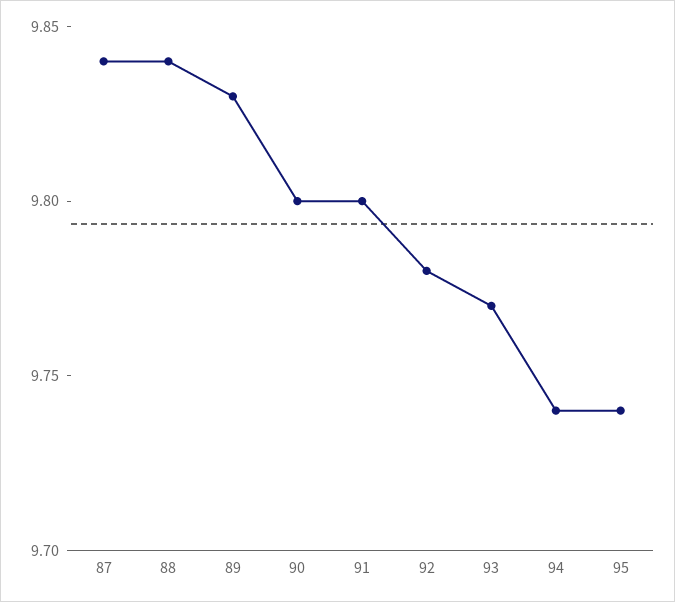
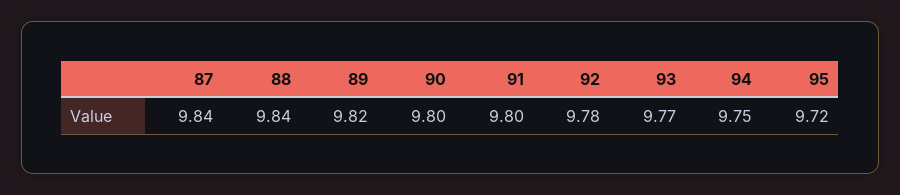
  {
    "87": 9.84,
    "88": 9.84,
-   "89": 9.83,
+   "89": 9.82,
    "90": 9.8,
    "91": 9.8,
    "92": 9.78,
    "93": 9.77,
-   "94": 9.74,
+   "94": 9.75,
-   "95": 9.74
+   "95": 9.72
  }

